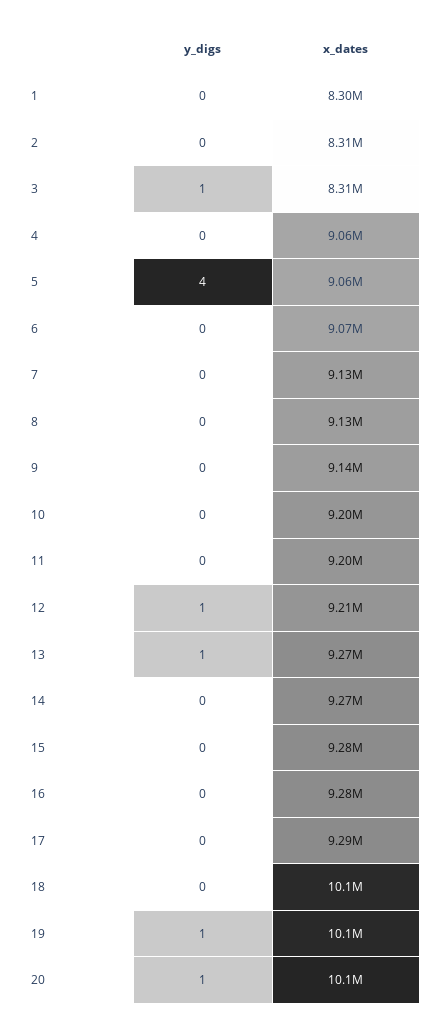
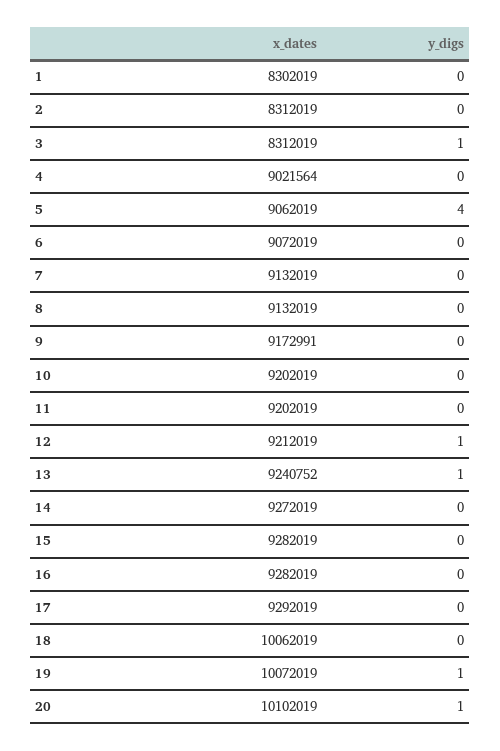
  {
    "y_digs": {
      "1": 0,
      "2": 0,
      "3": 1,
      "4": 0,
      "5": 4,
      "6": 0,
      "7": 0,
      "8": 0,
      "9": 0,
      "10": 0,
      "11": 0,
      "12": 1,
      "13": 1,
      "14": 0,
      "15": 0,
      "16": 0,
      "17": 0,
      "18": 0,
      "19": 1,
      "20": 1
    },
    "x_dates": {
      "1": 8302019,
      "2": 8312019,
      "3": 8312019,
-     "4": 9060000,
+     "4": 9021564,
      "5": 9062019,
      "6": 9072019,
      "7": 9132019,
      "8": 9132019,
-     "9": 9140000,
+     "9": 9172991,
      "10": 9202019,
      "11": 9202019,
      "12": 9212019,
-     "13": 9270000,
+     "13": 9240752,
      "14": 9272019,
      "15": 9282019,
      "16": 9282019,
      "17": 9292019,
      "18": 10062019,
      "19": 10072019,
      "20": 10102019
    }
  }

